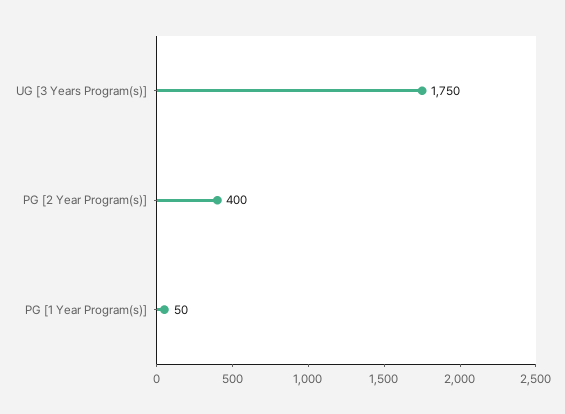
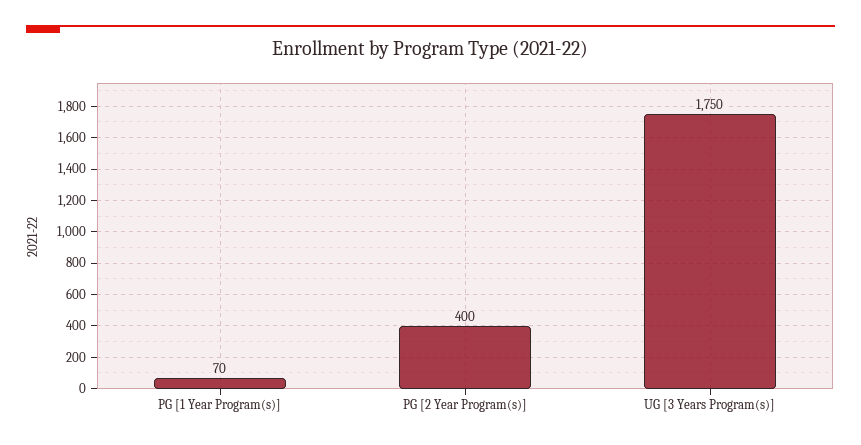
  {
    "UG [3 Years Program(s)]": 1750,
    "PG [2 Year Program(s)]": 400,
-   "PG [1 Year Program(s)]": 50
+   "PG [1 Year Program(s)]": 70
  }

